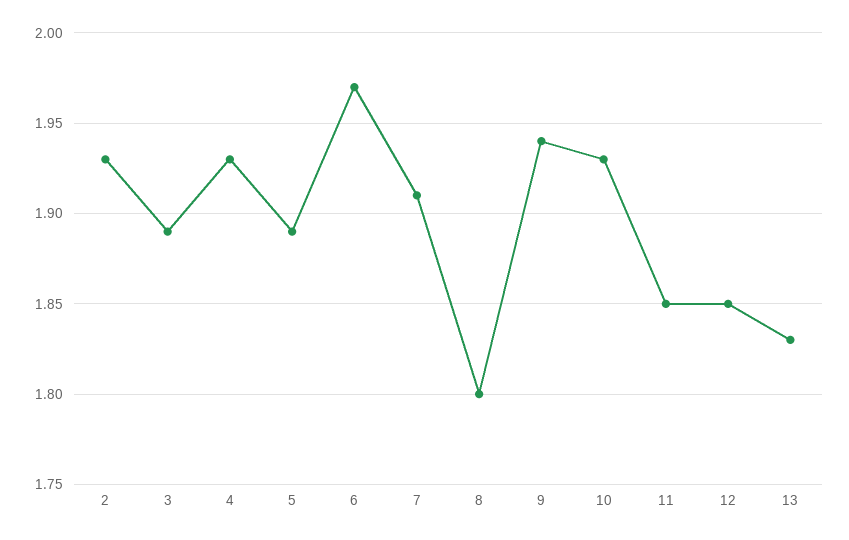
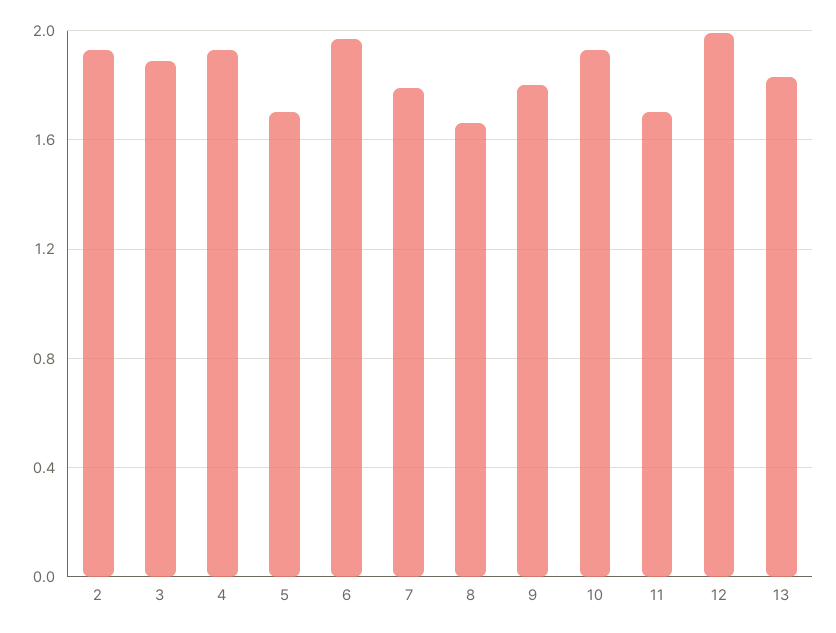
  {
    "2": 1.93,
    "3": 1.89,
    "4": 1.93,
-   "5": 1.89,
+   "5": 1.7,
    "6": 1.97,
-   "7": 1.91,
+   "7": 1.8,
-   "8": 1.8,
+   "8": 1.65,
-   "9": 1.94,
+   "9": 1.8,
    "10": 1.93,
-   "11": 1.85,
+   "11": 1.7,
-   "12": 1.85,
+   "12": 2,
    "13": 1.83
  }

